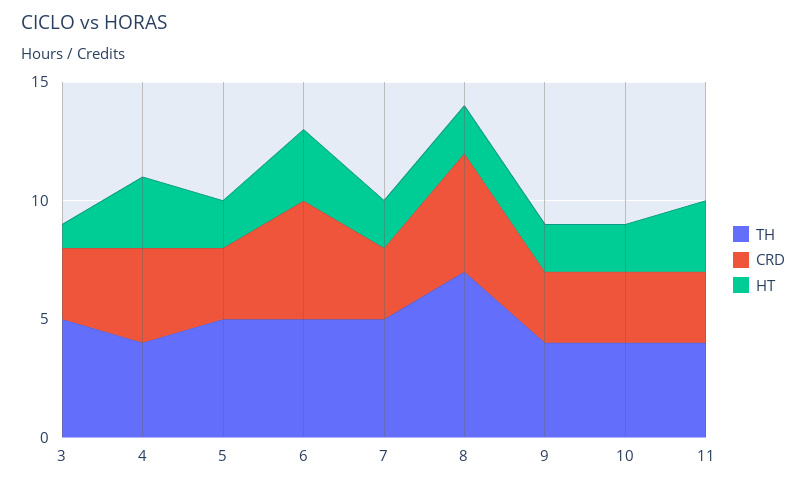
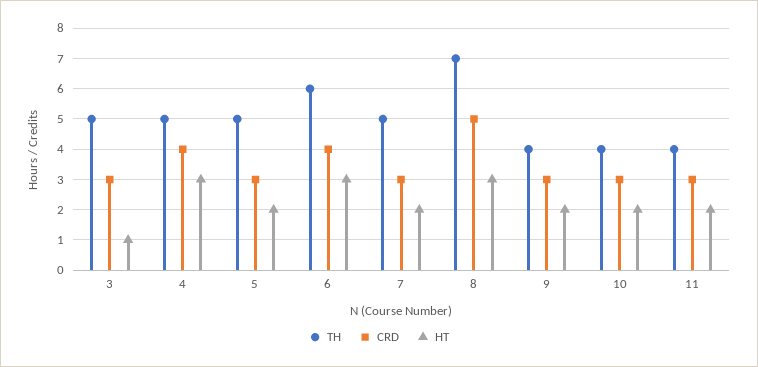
  {
    "TH": {
      "3": 5,
-     "4": 4,
+     "4": 5,
      "5": 5,
-     "6": 5,
+     "6": 6,
      "7": 5,
      "8": 7,
      "9": 4,
      "10": 4,
      "11": 4
    },
    "CRD": {
      "3": 3,
      "4": 4,
      "5": 3,
-     "6": 5,
+     "6": 4,
      "7": 3,
      "8": 5,
      "9": 3,
      "10": 3,
      "11": 3
    },
    "HT": {
      "3": 1,
      "4": 3,
      "5": 2,
      "6": 3,
      "7": 2,
-     "8": 2,
+     "8": 3,
      "9": 2,
      "10": 2,
-     "11": 3
+     "11": 2
    }
  }

